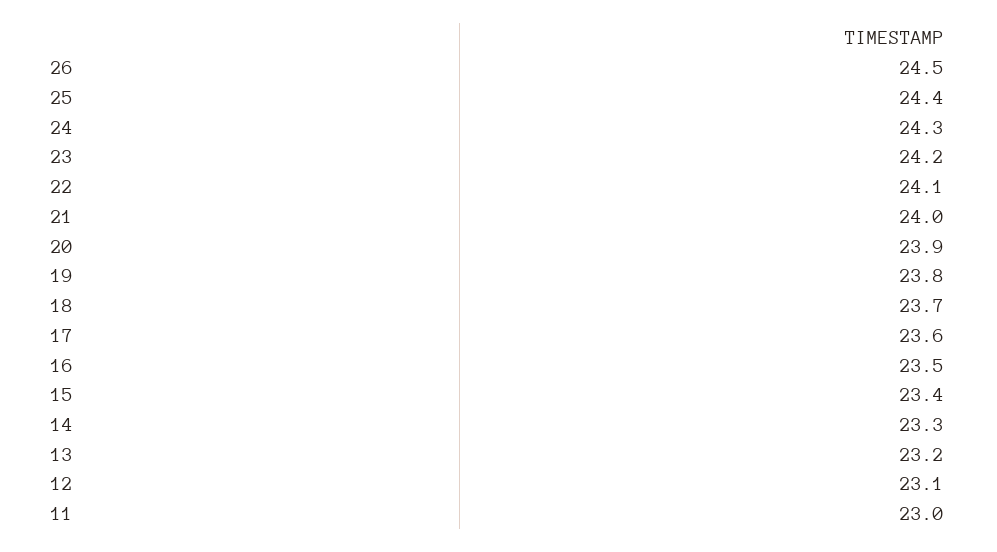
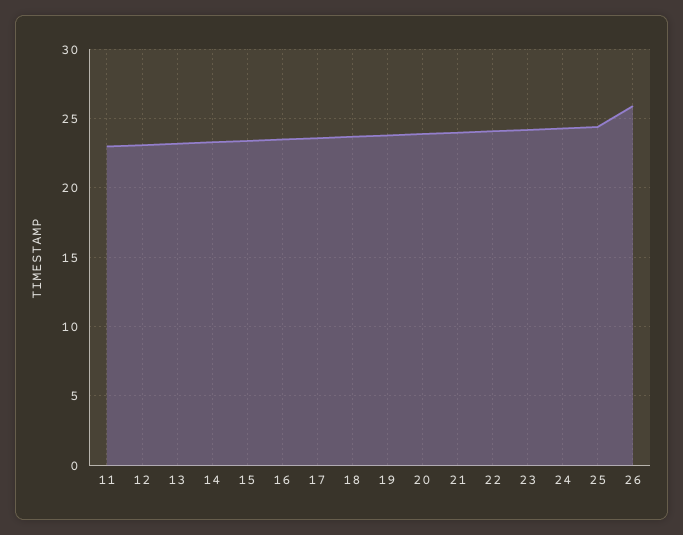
  {
-   "26": 24.5,
+   "26": 26,
    "25": 24.4,
    "24": 24.3,
    "23": 24.2,
    "22": 24.1,
    "21": 24,
    "20": 23.9,
    "19": 23.8,
    "18": 23.7,
    "17": 23.6,
    "16": 23.5,
    "15": 23.4,
    "14": 23.3,
    "13": 23.2,
    "12": 23.1,
    "11": 23
  }

